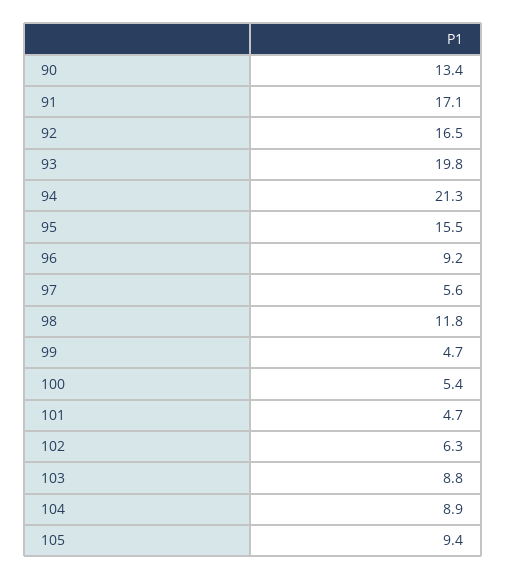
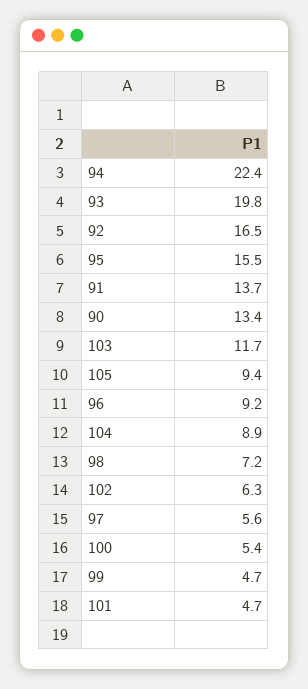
  {
    "90": 13.4,
-   "91": 17.1,
+   "91": 13.7,
    "92": 16.5,
    "93": 19.8,
-   "94": 21.3,
+   "94": 22.4,
    "95": 15.5,
    "96": 9.2,
    "97": 5.6,
-   "98": 11.8,
+   "98": 7.2,
    "99": 4.7,
    "100": 5.4,
    "101": 4.7,
    "102": 6.3,
-   "103": 8.8,
+   "103": 11.7,
    "104": 8.9,
    "105": 9.4
  }

